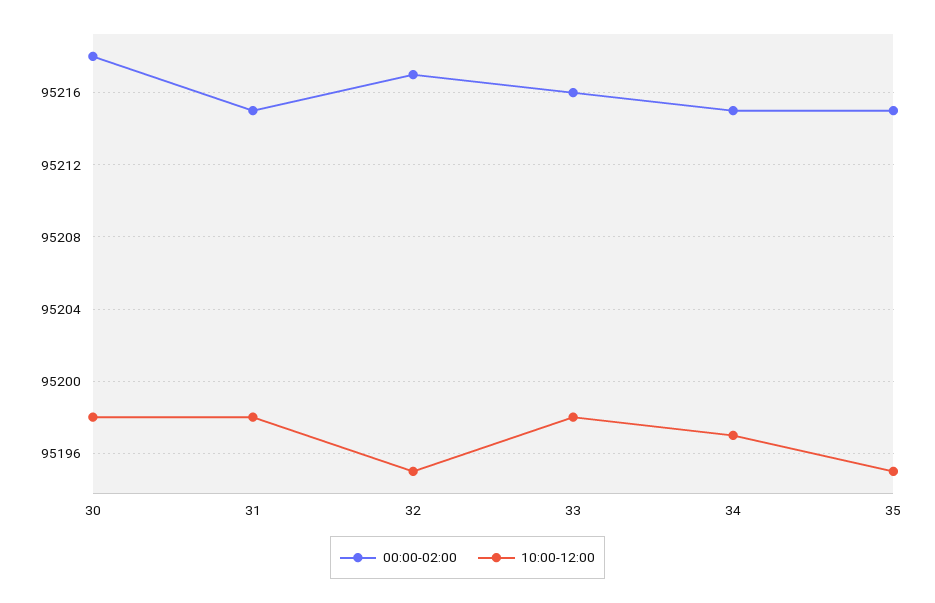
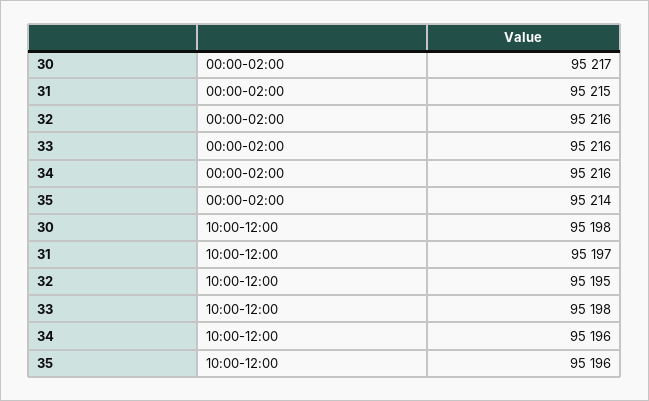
  {
    "00:00-02:00": {
-     "30": 95218,
+     "30": 95217,
      "31": 95215,
-     "32": 95217,
+     "32": 95216,
      "33": 95216,
-     "34": 95215,
+     "34": 95216,
-     "35": 95215
+     "35": 95214
    },
    "10:00-12:00": {
      "30": 95198,
-     "31": 95198,
+     "31": 95197,
      "32": 95195,
      "33": 95198,
-     "34": 95197,
+     "34": 95196,
-     "35": 95195
+     "35": 95196
    }
  }

